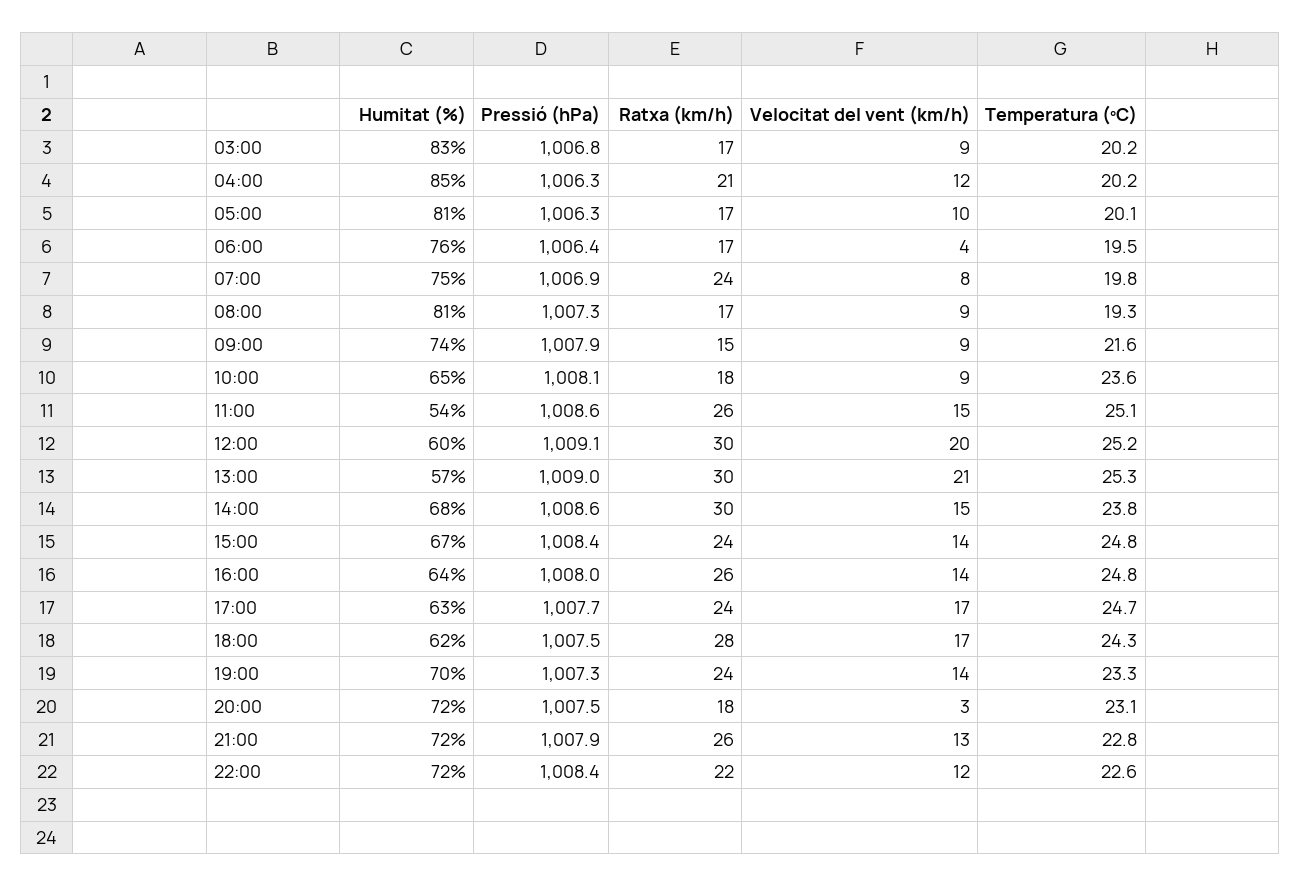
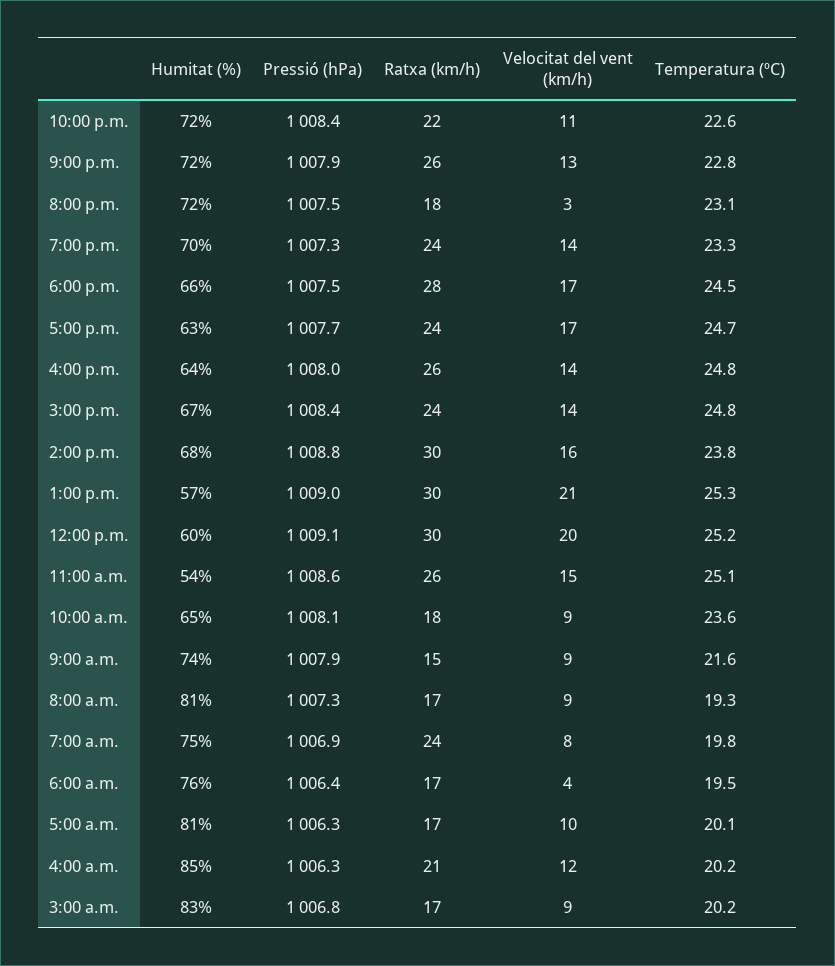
  {
    "Humitat (%)": {
      "03:00": 83,
      "04:00": 85,
      "05:00": 81,
      "06:00": 76,
      "07:00": 75,
      "08:00": 81,
      "09:00": 74,
      "10:00": 65,
      "11:00": 54,
      "12:00": 60,
      "13:00": 57,
      "14:00": 68,
      "15:00": 67,
      "16:00": 64,
      "17:00": 63,
-     "18:00": 62,
+     "18:00": 66,
      "19:00": 70,
      "20:00": 72,
      "21:00": 72,
      "22:00": 72
    },
    "Pressió (hPa)": {
      "03:00": 1006.8,
      "04:00": 1006.3,
      "05:00": 1006.3,
      "06:00": 1006.4,
      "07:00": 1006.9,
      "08:00": 1007.3,
      "09:00": 1007.9,
      "10:00": 1008.1,
      "11:00": 1008.6,
      "12:00": 1009.1,
      "13:00": 1009,
-     "14:00": 1008.6,
+     "14:00": 1008.8,
      "15:00": 1008.4,
      "16:00": 1008,
      "17:00": 1007.7,
      "18:00": 1007.5,
      "19:00": 1007.3,
      "20:00": 1007.5,
      "21:00": 1007.9,
      "22:00": 1008.4
    },
    "Ratxa (km/h)": {
      "03:00": 17,
      "04:00": 21,
      "05:00": 17,
      "06:00": 17,
      "07:00": 24,
      "08:00": 17,
      "09:00": 15,
      "10:00": 18,
      "11:00": 26,
      "12:00": 30,
      "13:00": 30,
      "14:00": 30,
      "15:00": 24,
      "16:00": 26,
      "17:00": 24,
      "18:00": 28,
      "19:00": 24,
      "20:00": 18,
      "21:00": 26,
      "22:00": 22
    },
    "Velocitat del vent (km/h)": {
      "03:00": 9,
      "04:00": 12,
      "05:00": 10,
      "06:00": 4,
      "07:00": 8,
      "08:00": 9,
      "09:00": 9,
      "10:00": 9,
      "11:00": 15,
      "12:00": 20,
      "13:00": 21,
-     "14:00": 15,
+     "14:00": 16,
      "15:00": 14,
      "16:00": 14,
      "17:00": 17,
      "18:00": 17,
      "19:00": 14,
      "20:00": 3,
      "21:00": 13,
-     "22:00": 12
+     "22:00": 11
    },
    "Temperatura (ºC)": {
      "03:00": 20.2,
      "04:00": 20.2,
      "05:00": 20.1,
      "06:00": 19.5,
      "07:00": 19.8,
      "08:00": 19.3,
      "09:00": 21.6,
      "10:00": 23.6,
      "11:00": 25.1,
      "12:00": 25.2,
      "13:00": 25.3,
      "14:00": 23.8,
      "15:00": 24.8,
      "16:00": 24.8,
      "17:00": 24.7,
-     "18:00": 24.3,
+     "18:00": 24.5,
      "19:00": 23.3,
      "20:00": 23.1,
      "21:00": 22.8,
      "22:00": 22.6
    }
  }

